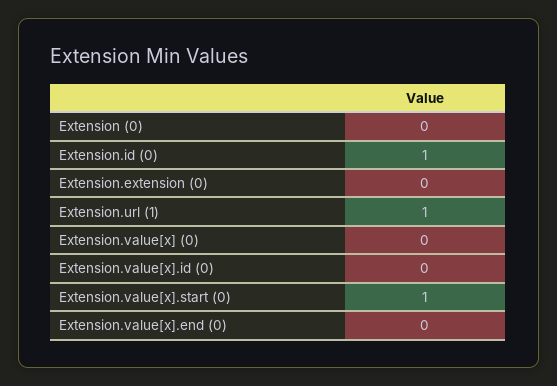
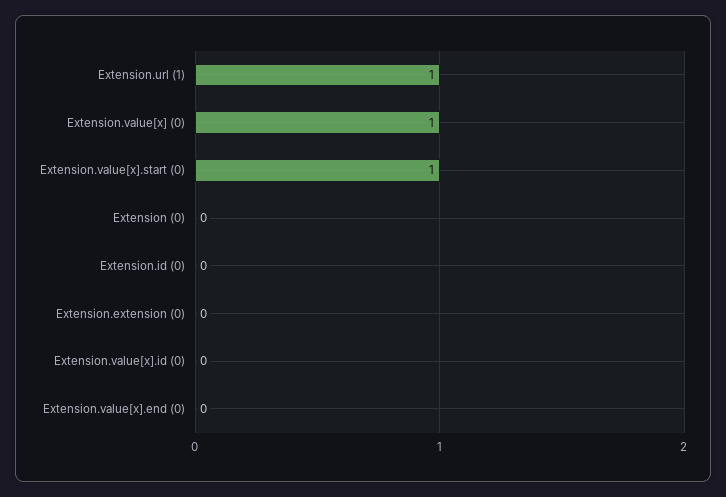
  {
    "Extension (0)": 0,
-   "Extension.id (0)": 1,
+   "Extension.id (0)": 0,
    "Extension.extension (0)": 0,
    "Extension.url (1)": 1,
-   "Extension.value[x] (0)": 0,
+   "Extension.value[x] (0)": 1,
    "Extension.value[x].id (0)": 0,
    "Extension.value[x].start (0)": 1,
    "Extension.value[x].end (0)": 0
  }

